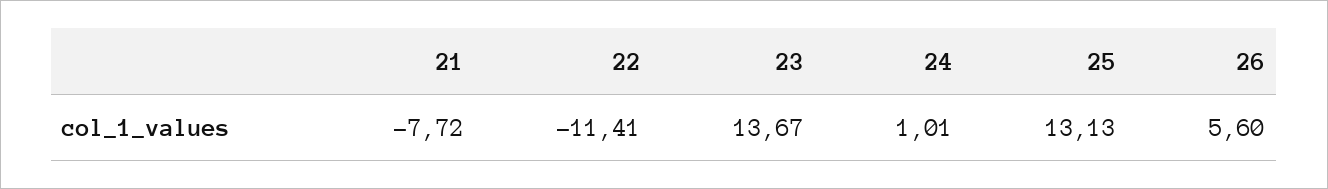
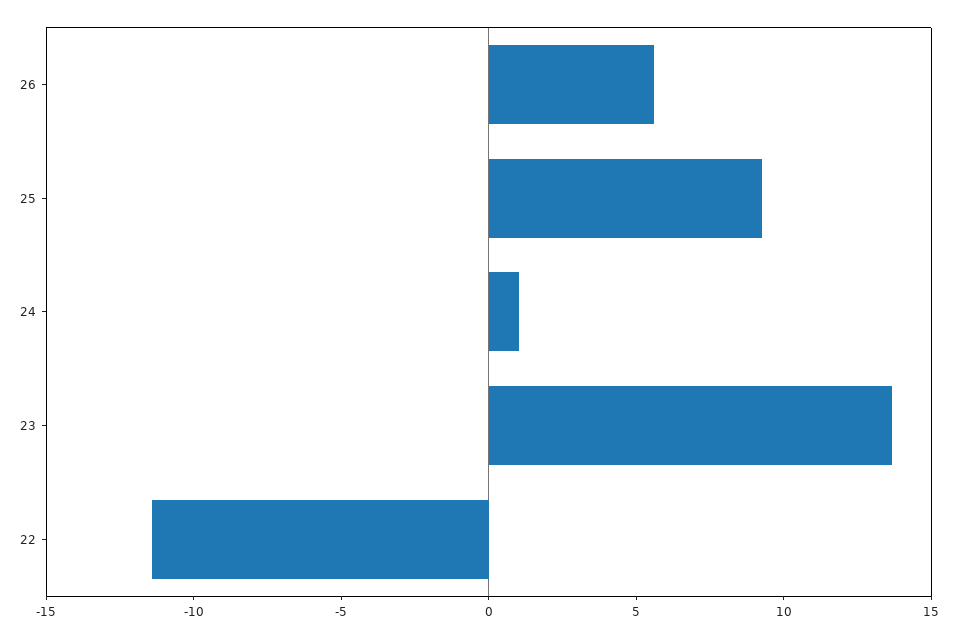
  {
-   "21": -7.72,
    "22": -11.41,
    "23": 13.67,
    "24": 1.01,
-   "25": 13.13,
+   "25": 9,
    "26": 5.6
  }

